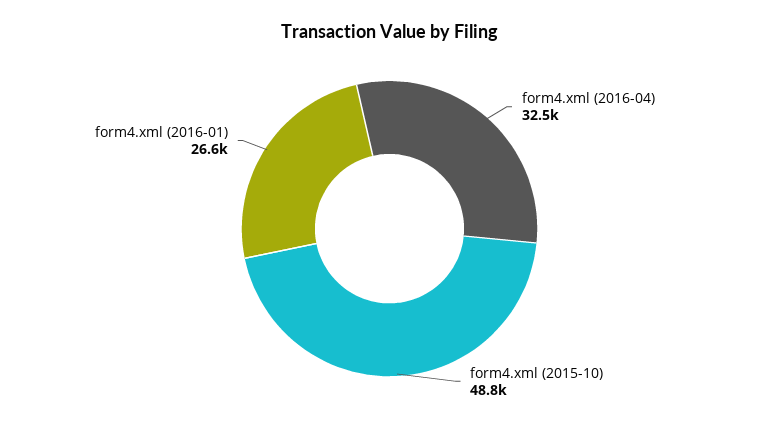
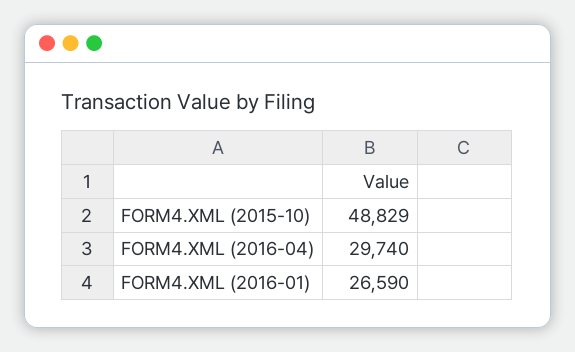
  {
-   "form4.xml (2016-04)": 32500,
+   "form4.xml (2016-04)": 29740,
    "form4.xml (2015-10)": 48829,
    "form4.xml (2016-01)": 26590
  }

